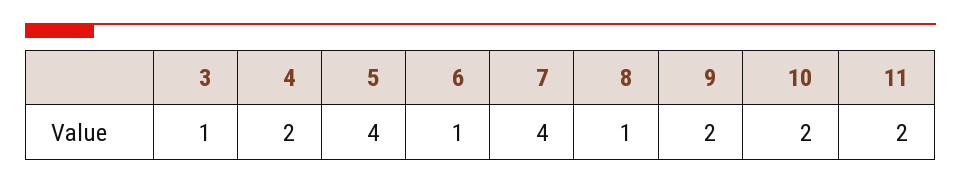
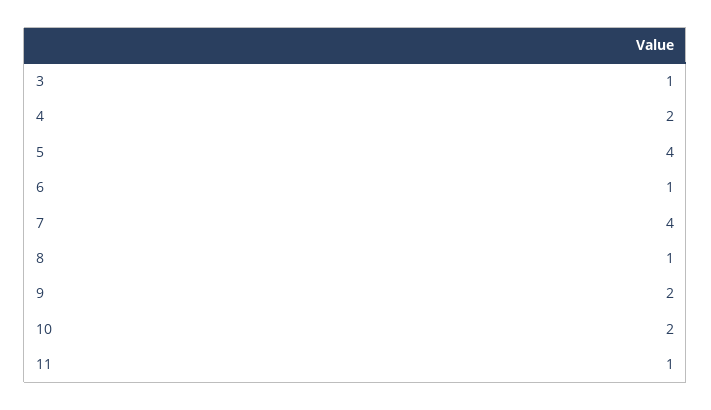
  {
    "3": 1,
    "4": 2,
    "5": 4,
    "6": 1,
    "7": 4,
    "8": 1,
    "9": 2,
    "10": 2,
-   "11": 2
+   "11": 1
  }

